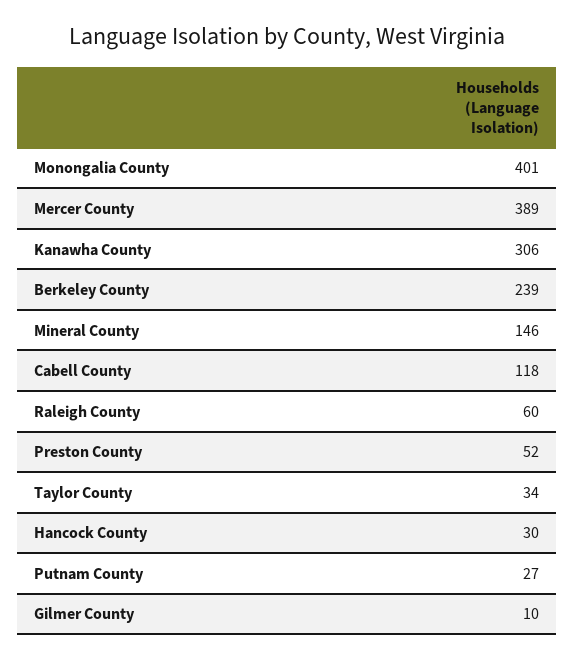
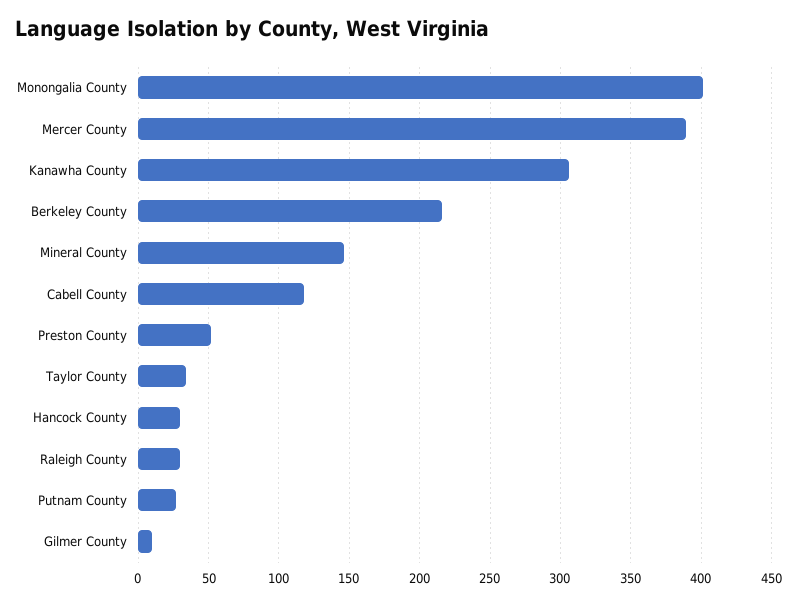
  {
    "Monongalia County": 401,
    "Mercer County": 389,
    "Kanawha County": 306,
-   "Berkeley County": 239,
+   "Berkeley County": 215,
    "Mineral County": 146,
    "Cabell County": 118,
-   "Raleigh County": 60,
+   "Raleigh County": 30,
    "Preston County": 52,
    "Taylor County": 34,
    "Hancock County": 30,
    "Putnam County": 27,
    "Gilmer County": 10
  }

